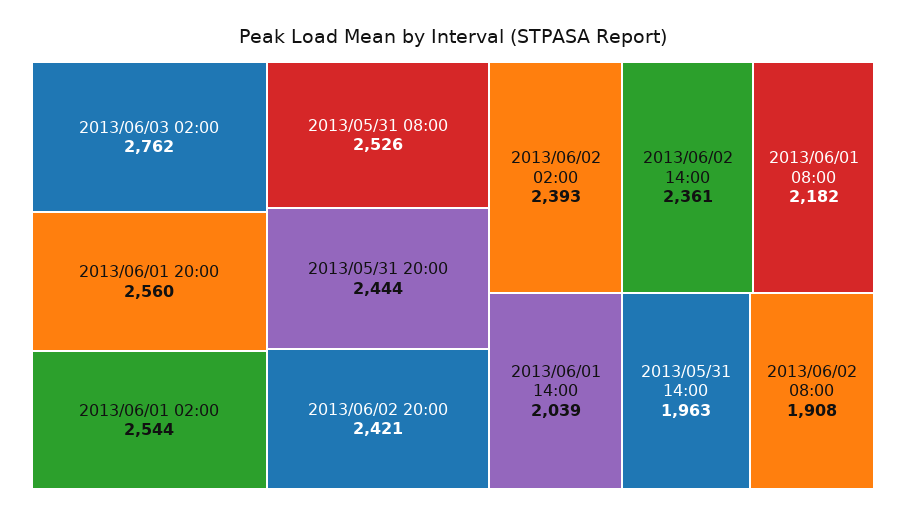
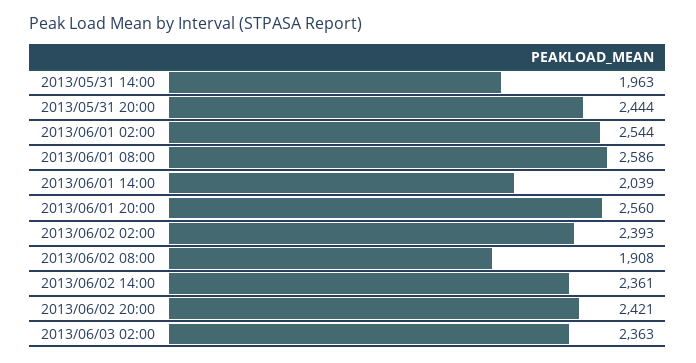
  {
-   "2013/06/03 02:00": 2762,
+   "2013/06/03 02:00": 2363,
    "2013/06/01 20:00": 2560,
    "2013/06/01 02:00": 2544,
-   "2013/05/31 08:00": 2526,
    "2013/05/31 20:00": 2444,
    "2013/06/02 20:00": 2421,
    "2013/06/02 02:00": 2393,
    "2013/06/02 14:00": 2361,
-   "2013/06/01 08:00": 2182,
+   "2013/06/01 08:00": 2586,
    "2013/06/01 14:00": 2039,
    "2013/05/31 14:00": 1963,
    "2013/06/02 08:00": 1908
  }

